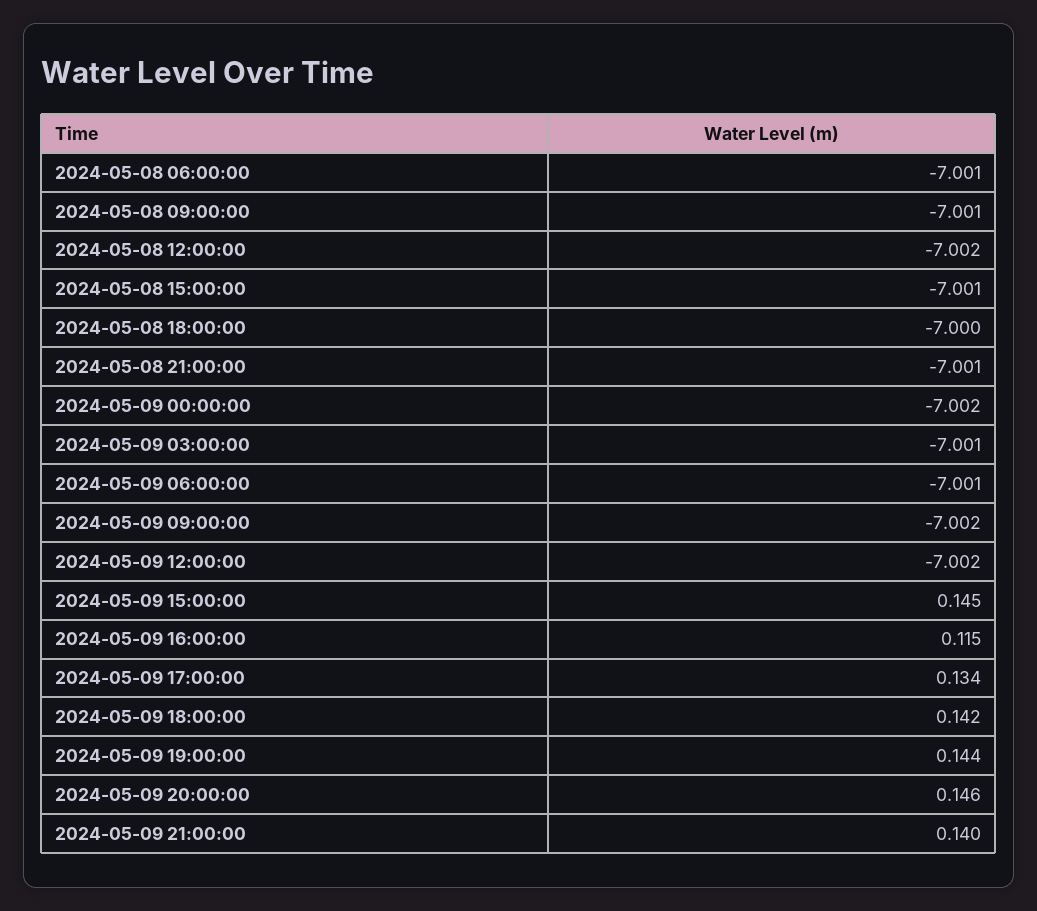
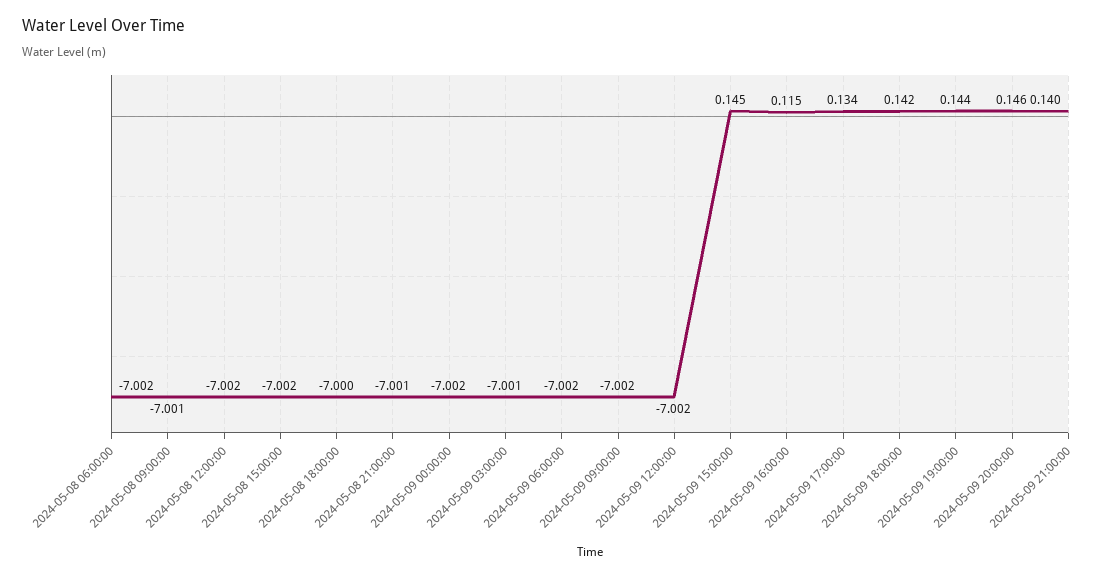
  {
-   "2024-05-08 06:00:00": -7.001,
+   "2024-05-08 06:00:00": -7.002,
    "2024-05-08 09:00:00": -7.001,
    "2024-05-08 12:00:00": -7.002,
-   "2024-05-08 15:00:00": -7.001,
+   "2024-05-08 15:00:00": -7.002,
    "2024-05-08 18:00:00": -7,
    "2024-05-08 21:00:00": -7.001,
    "2024-05-09 00:00:00": -7.002,
    "2024-05-09 03:00:00": -7.001,
-   "2024-05-09 06:00:00": -7.001,
+   "2024-05-09 06:00:00": -7.002,
    "2024-05-09 09:00:00": -7.002,
    "2024-05-09 12:00:00": -7.002,
    "2024-05-09 15:00:00": 0.145,
    "2024-05-09 16:00:00": 0.115,
    "2024-05-09 17:00:00": 0.134,
    "2024-05-09 18:00:00": 0.142,
    "2024-05-09 19:00:00": 0.144,
    "2024-05-09 20:00:00": 0.146,
    "2024-05-09 21:00:00": 0.14
  }

